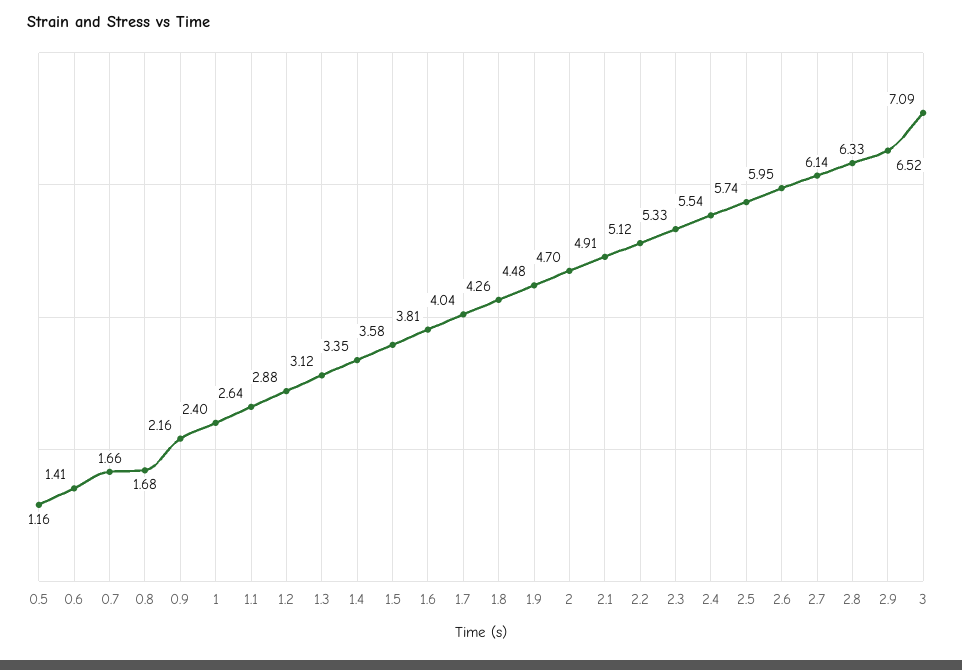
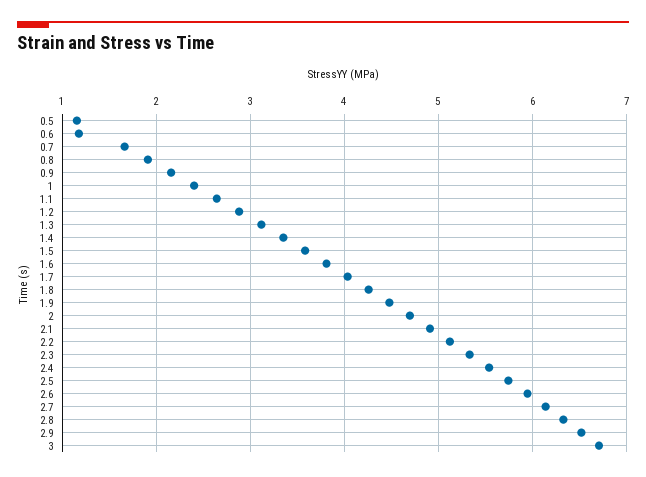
  {
    "0.5": 1.16,
-   "0.6": 1.41,
+   "0.6": 1.2,
    "0.7": 1.66,
-   "0.8": 1.68,
+   "0.8": 1.9,
    "0.9": 2.16,
    "1": 2.4,
    "1.1": 2.64,
    "1.2": 2.88,
    "1.3": 3.12,
    "1.4": 3.35,
    "1.5": 3.58,
    "1.6": 3.81,
    "1.7": 4.04,
    "1.8": 4.26,
    "1.9": 4.48,
    "2": 4.7,
    "2.1": 4.91,
    "2.2": 5.12,
    "2.3": 5.33,
    "2.4": 5.54,
    "2.5": 5.74,
    "2.6": 5.95,
    "2.7": 6.14,
    "2.8": 6.33,
    "2.9": 6.52,
-   "3": 7.09
+   "3": 6.7
  }

